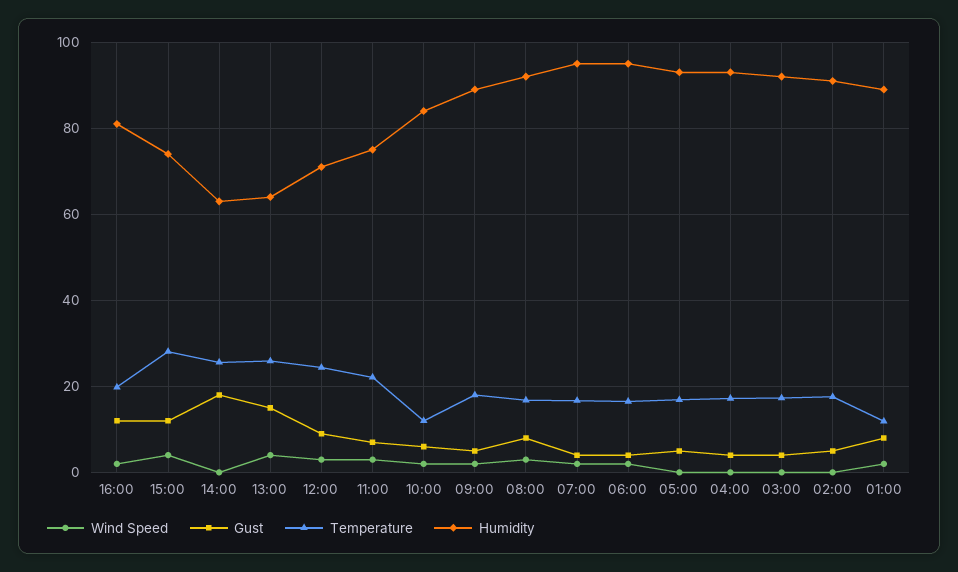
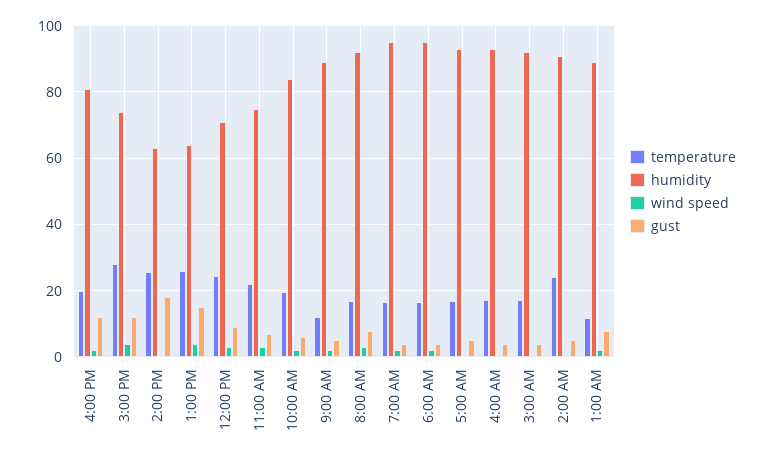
  {
    "Wind Speed": {
      "16:00": 2,
      "15:00": 4,
      "14:00": 0,
      "13:00": 4,
      "12:00": 4,
      "11:00": 4,
      "10:00": 2,
      "09:00": 2,
      "08:00": 4,
      "07:00": 2,
      "06:00": 2,
      "05:00": 0,
      "04:00": 0,
      "03:00": 0,
      "02:00": 0,
      "01:00": 2
    },
    "Gust": {
      "16:00": 12,
      "15:00": 12,
      "14:00": 18,
      "13:00": 16,
      "12:00": 10,
      "11:00": 8,
      "10:00": 6,
      "09:00": 6,
      "08:00": 8,
      "07:00": 4,
      "06:00": 4,
      "05:00": 6,
      "04:00": 4,
      "03:00": 4,
      "02:00": 6,
      "01:00": 8
    },
    "Temperature": {
      "16:00": 20,
      "15:00": 28,
      "14:00": 26,
      "13:00": 26,
      "12:00": 24,
      "11:00": 22,
-     "10:00": 12,
+     "10:00": 20,
-     "09:00": 18,
+     "09:00": 12,
      "08:00": 16,
      "07:00": 16,
      "06:00": 16,
      "05:00": 16,
      "04:00": 18,
      "03:00": 18,
-     "02:00": 18,
+     "02:00": 24,
      "01:00": 12
    },
    "Humidity": {
      "16:00": 82,
      "15:00": 74,
      "14:00": 64,
      "13:00": 64,
      "12:00": 72,
      "11:00": 76,
      "10:00": 84,
      "09:00": 90,
      "08:00": 92,
      "07:00": 96,
      "06:00": 96,
      "05:00": 94,
      "04:00": 94,
      "03:00": 92,
      "02:00": 92,
      "01:00": 90
    }
  }

